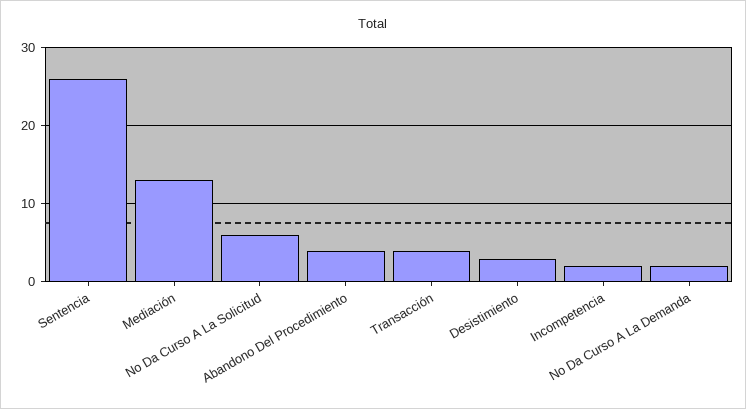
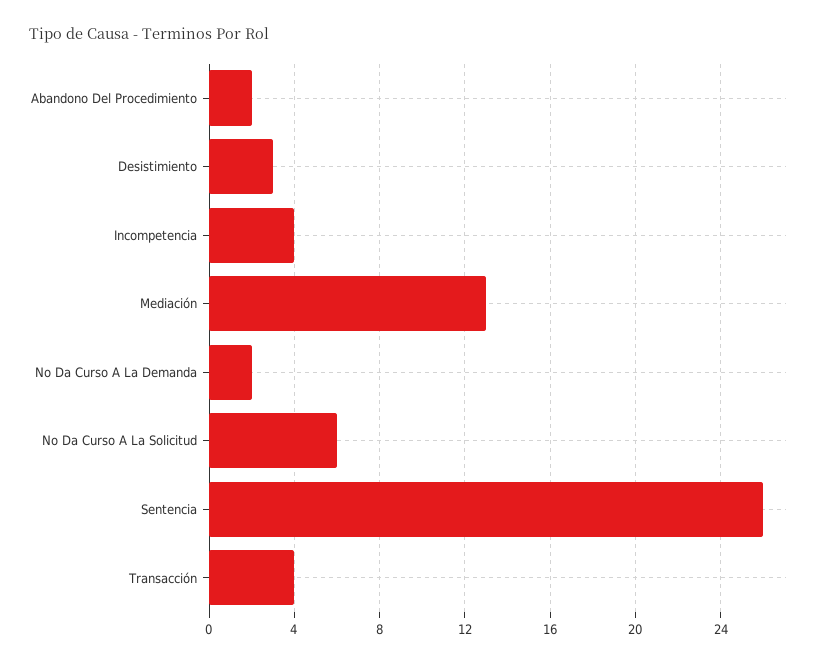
  {
    "Sentencia": 26,
    "Mediación": 13,
    "No Da Curso A La Solicitud": 6,
-   "Abandono Del Procedimiento": 4,
+   "Abandono Del Procedimiento": 2,
    "Transacción": 4,
    "Desistimiento": 3,
-   "Incompetencia": 2,
+   "Incompetencia": 4,
    "No Da Curso A La Demanda": 2
  }

